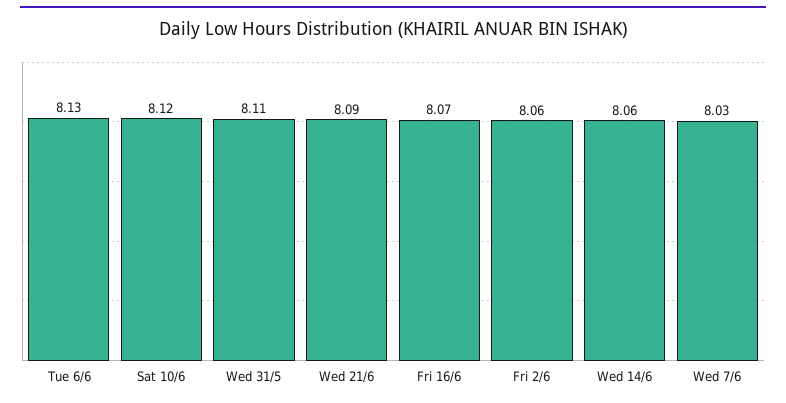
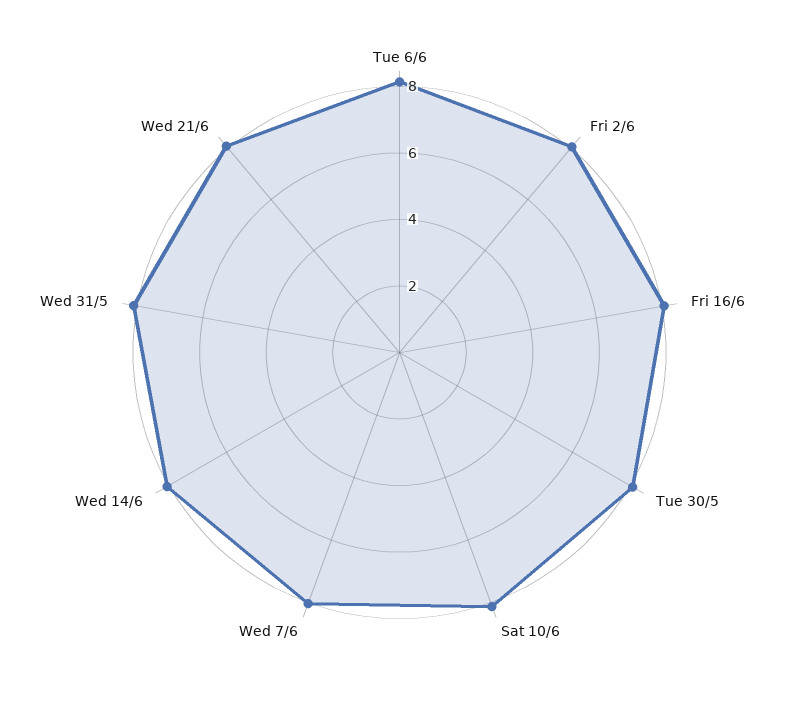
  {
    "Tue 6/6": 8.13,
    "Sat 10/6": 8.12,
    "Wed 31/5": 8.11,
    "Wed 21/6": 8.09,
    "Fri 16/6": 8.07,
    "Fri 2/6": 8.06,
    "Wed 14/6": 8.06,
-   "Wed 7/6": 8.03
+   "Wed 7/6": 8.03,
+   "Tue 30/5": 8
  }

